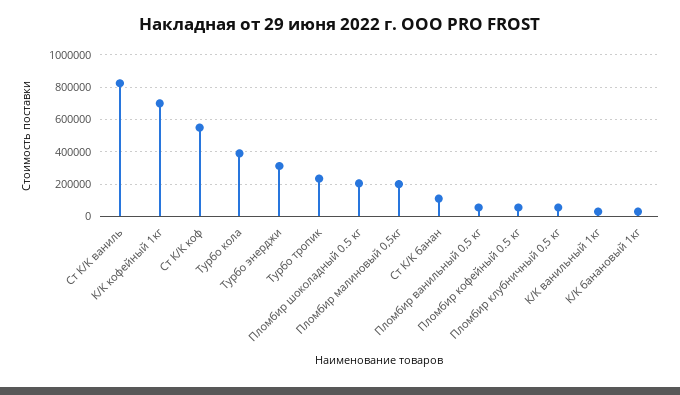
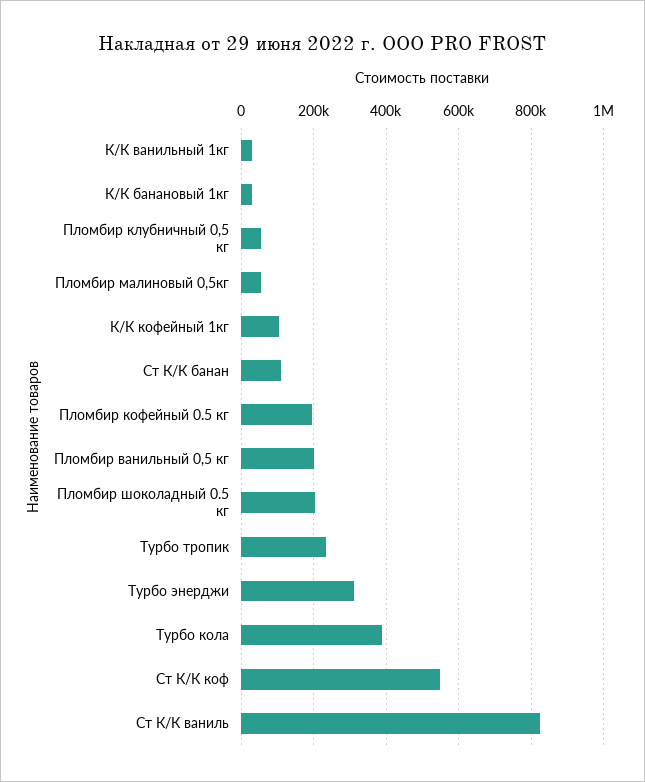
  {
    "Ст К/К ваниль": 820000,
-   "К/К кофейный 1кг": 700000,
+   "К/К кофейный 1кг": 100000,
    "Ст К/К коф": 560000,
    "Турбо кола": 400000,
    "Турбо энерджи": 320000,
    "Турбо тропик": 240000,
    "Пломбир шоколадный 0.5 кг": 200000,
-   "Пломбир малиновый 0,5кг": 200000,
+   "Пломбир малиновый 0,5кг": 60000,
    "Ст К/К банан": 120000,
-   "Пломбир ванильный 0,5 кг": 50000,
+   "Пломбир ванильный 0,5 кг": 200000,
-   "Пломбир кофейный 0.5 кг": 50000,
+   "Пломбир кофейный 0.5 кг": 200000,
    "Пломбир клубничный 0,5 кг": 60000,
    "К/К ванильный 1кг": 40000,
    "К/К банановый 1кг": 40000
  }

